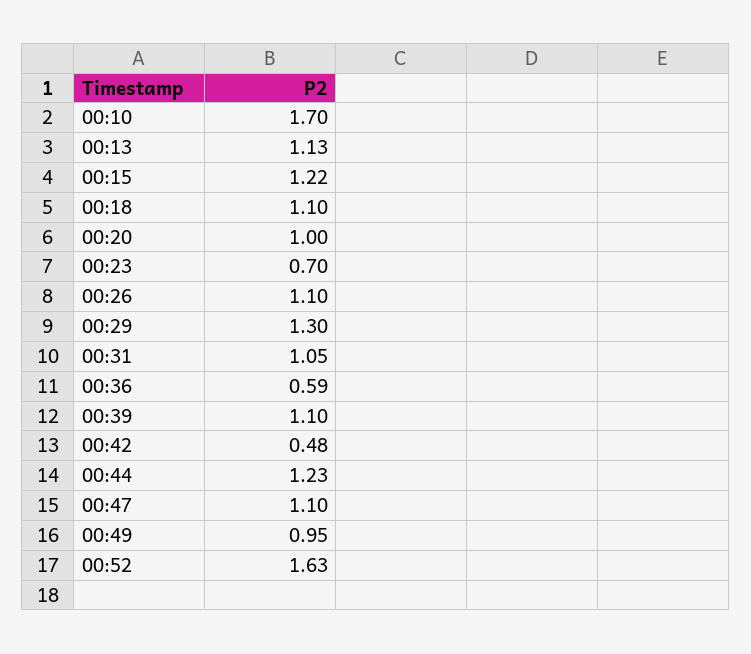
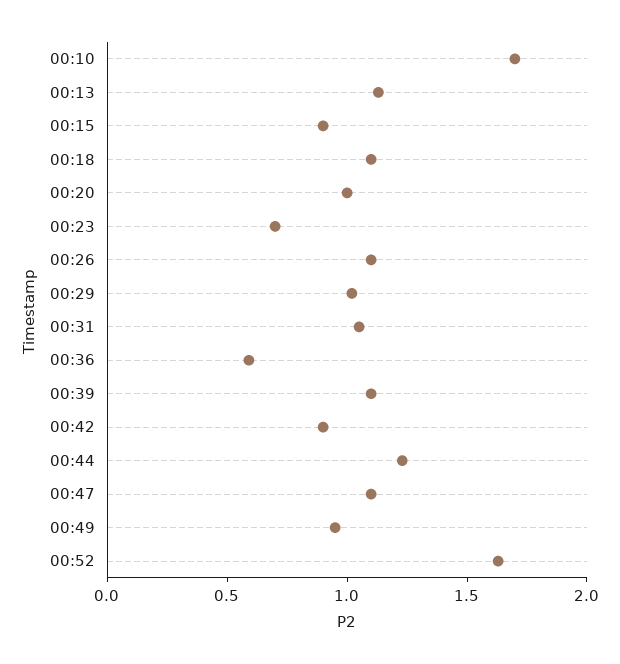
  {
    "00:10": 1.7,
    "00:13": 1.13,
-   "00:15": 1.22,
+   "00:15": 0.9,
    "00:18": 1.1,
    "00:20": 1,
    "00:23": 0.7,
    "00:26": 1.1,
-   "00:29": 1.3,
+   "00:29": 1,
    "00:31": 1.05,
    "00:36": 0.59,
    "00:39": 1.1,
-   "00:42": 0.48,
+   "00:42": 0.9,
    "00:44": 1.23,
    "00:47": 1.1,
    "00:49": 0.95,
    "00:52": 1.63
  }

